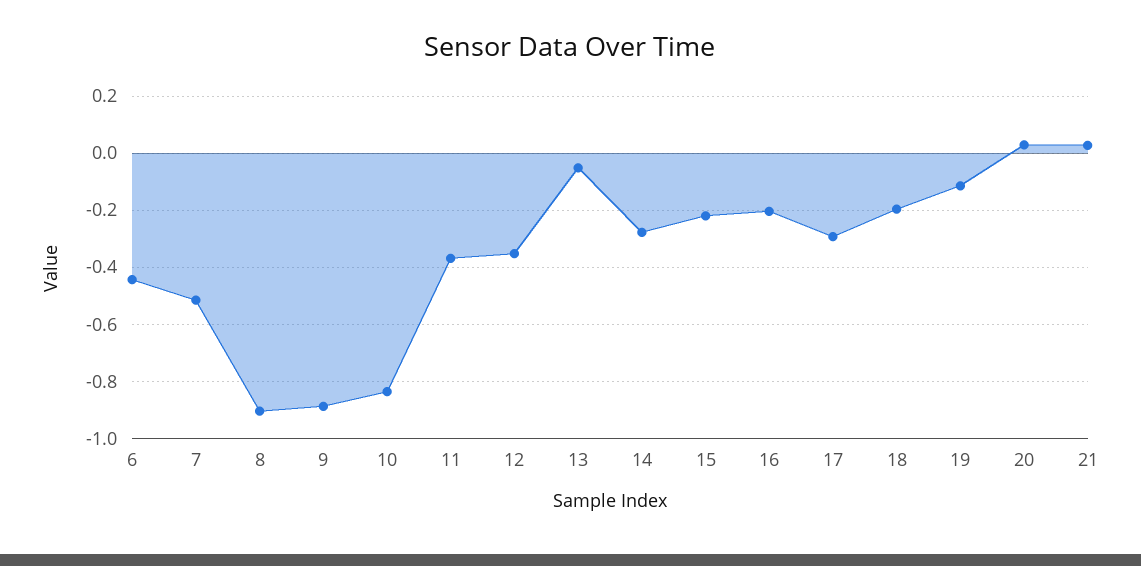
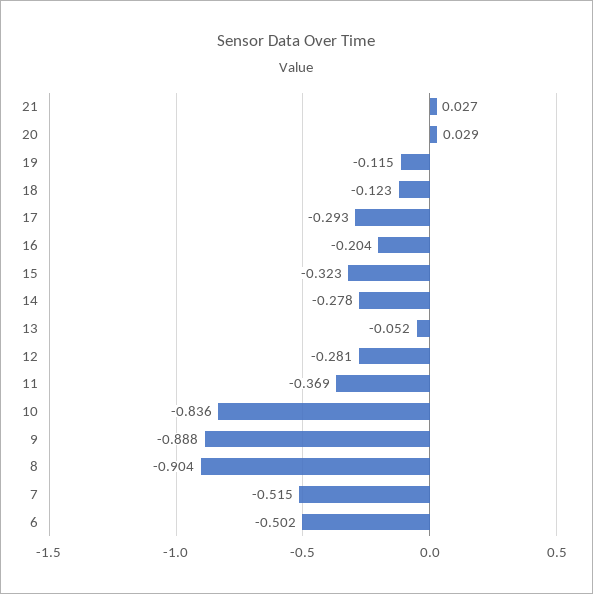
  {
-   "6": -0.45,
+   "6": -0.502,
    "7": -0.515,
    "8": -0.904,
    "9": -0.888,
    "10": -0.836,
    "11": -0.369,
-   "12": -0.35,
+   "12": -0.281,
    "13": -0.052,
    "14": -0.278,
-   "15": -0.225,
+   "15": -0.323,
    "16": -0.204,
    "17": -0.293,
-   "18": -0.2,
+   "18": -0.123,
    "19": -0.115,
    "20": 0.029,
    "21": 0.027
  }

